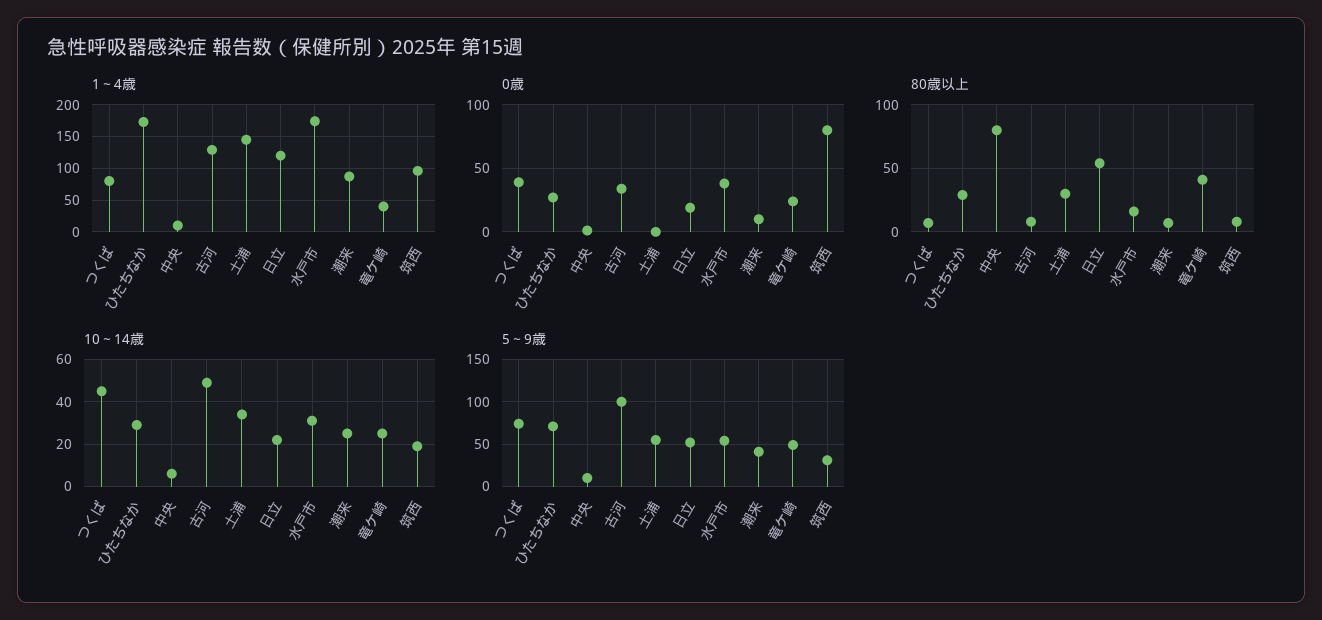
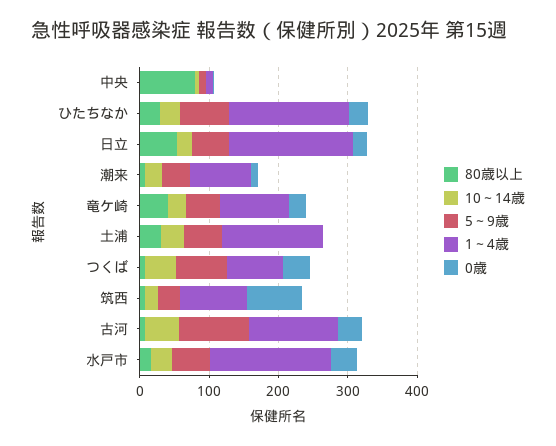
  {
    "1～4歳": {
      "つくば": 80,
      "ひたちなか": 170,
      "中央": 10,
      "古河": 130,
      "土浦": 150,
-     "日立": 120,
+     "日立": 180,
      "水戸市": 170,
      "潮来": 90,
-     "竜ケ崎": 40,
+     "竜ケ崎": 100,
      "筑西": 100
    },
    "0歳": {
      "つくば": 40,
      "ひたちなか": 25,
      "中央": 0,
      "古河": 35,
      "土浦": 0,
      "日立": 20,
      "水戸市": 40,
      "潮来": 10,
      "竜ケ崎": 25,
      "筑西": 80
    },
    "80歳以上": {
      "つくば": 5,
      "ひたちなか": 30,
      "中央": 80,
      "古河": 10,
      "土浦": 30,
      "日立": 55,
      "水戸市": 15,
      "潮来": 5,
      "竜ケ崎": 40,
      "筑西": 10
    },
    "10～14歳": {
      "つくば": 45,
      "ひたちなか": 30,
      "中央": 5,
      "古河": 50,
      "土浦": 35,
      "日立": 20,
      "水戸市": 30,
      "潮来": 25,
      "竜ケ崎": 25,
      "筑西": 20
    },
    "5～9歳": {
      "つくば": 70,
      "ひたちなか": 70,
      "中央": 10,
      "古河": 100,
      "土浦": 60,
      "日立": 50,
      "水戸市": 50,
      "潮来": 40,
      "竜ケ崎": 50,
      "筑西": 30
    }
  }

